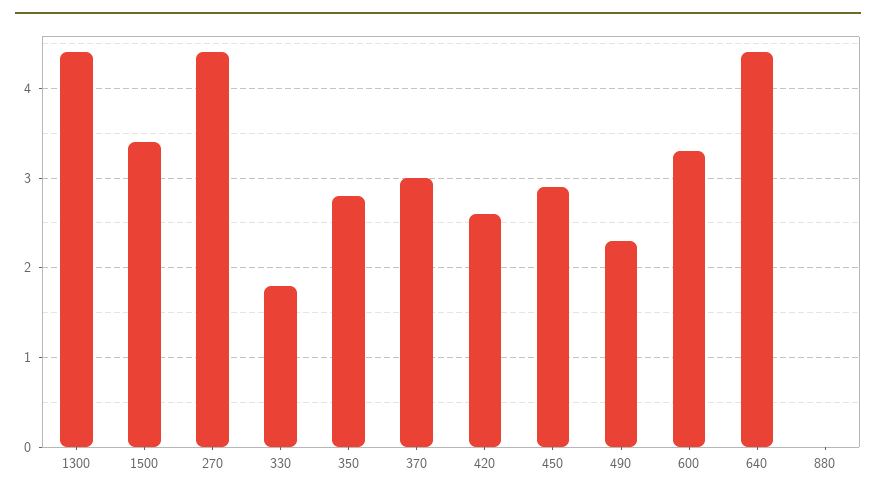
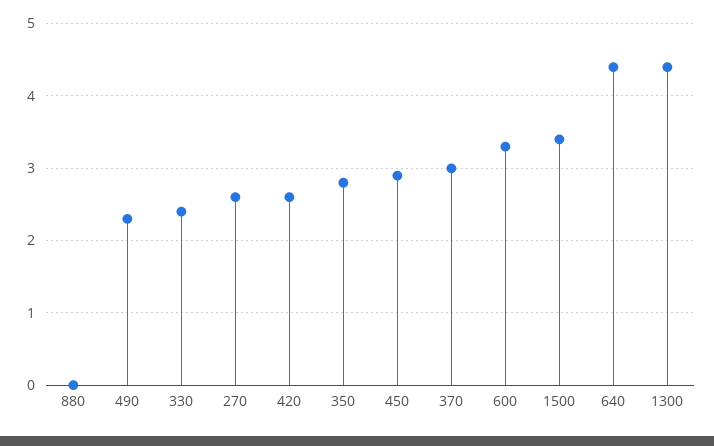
  {
    "1300": 4.4,
    "1500": 3.4,
-   "270": 4.4,
+   "270": 2.6,
-   "330": 1.8,
+   "330": 2.4,
    "350": 2.8,
    "370": 3,
    "420": 2.6,
    "450": 2.9,
    "490": 2.3,
    "600": 3.3,
    "640": 4.4,
    "880": 0
  }

